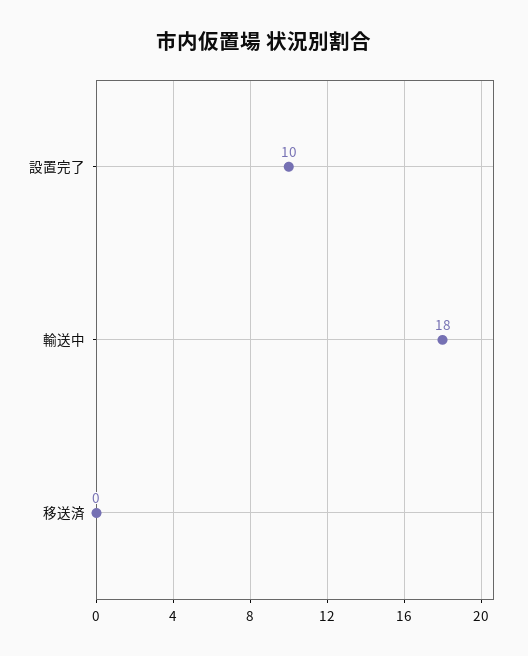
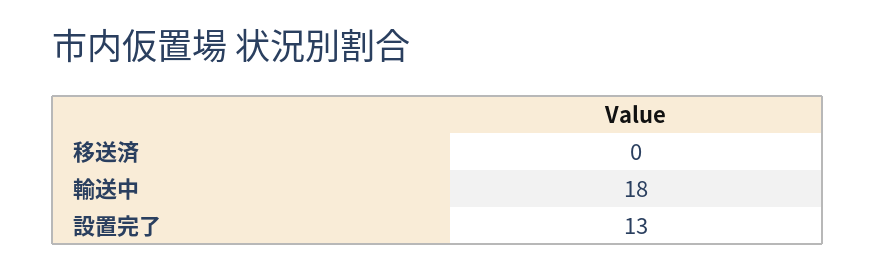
  {
-   "設置完了": 10,
+   "設置完了": 13,
    "輸送中": 18,
    "移送済": 0
  }

